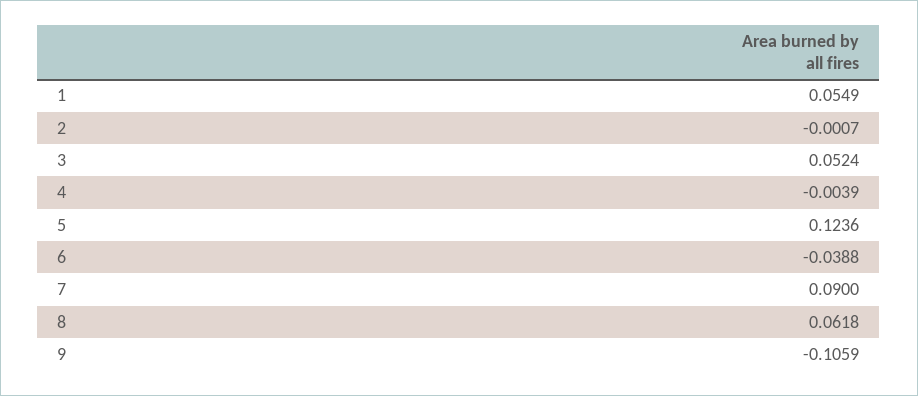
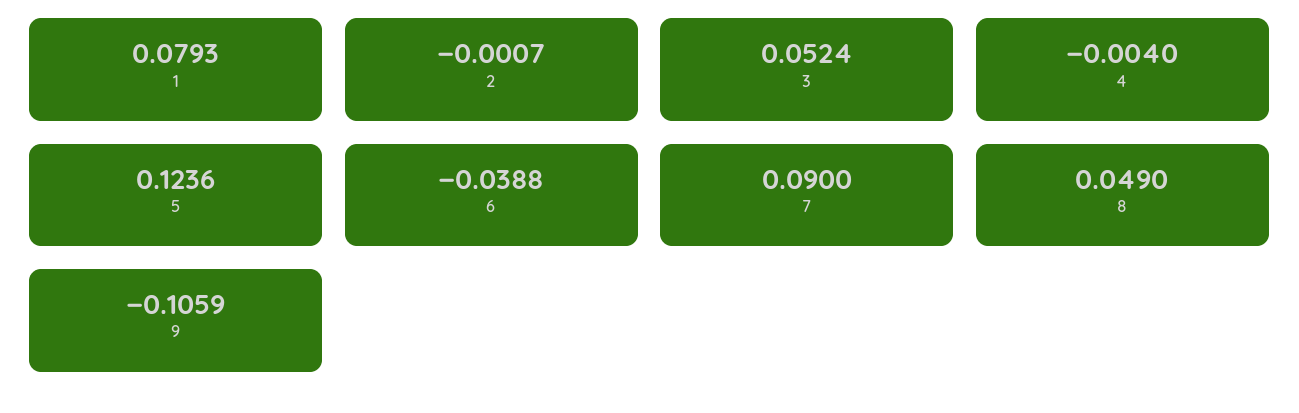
  {
-   "1": 0.0549,
+   "1": 0.0793,
    "2": -0.0007,
    "3": 0.0524,
-   "4": -0.0039,
+   "4": -0.004,
    "5": 0.1236,
    "6": -0.0388,
    "7": 0.09,
-   "8": 0.0618,
+   "8": 0.049,
    "9": -0.1059
  }

